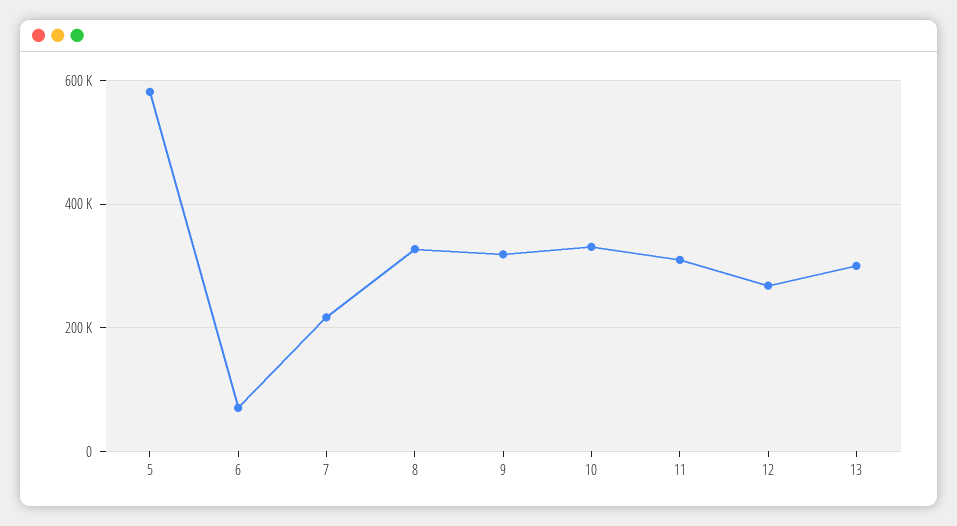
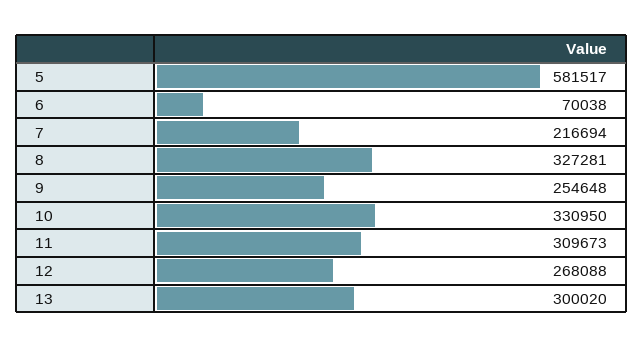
  {
    "5": 581517,
    "6": 70038,
    "7": 216694,
    "8": 327281,
-   "9": 320000,
+   "9": 254648,
    "10": 330950,
    "11": 309673,
    "12": 268088,
    "13": 300020
  }

